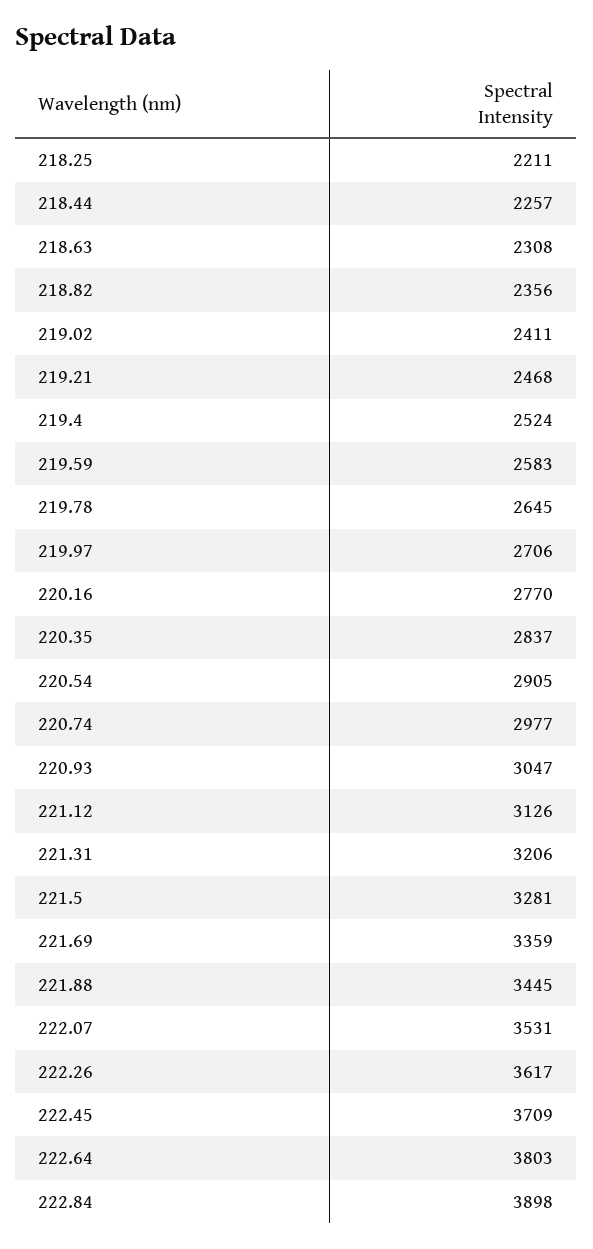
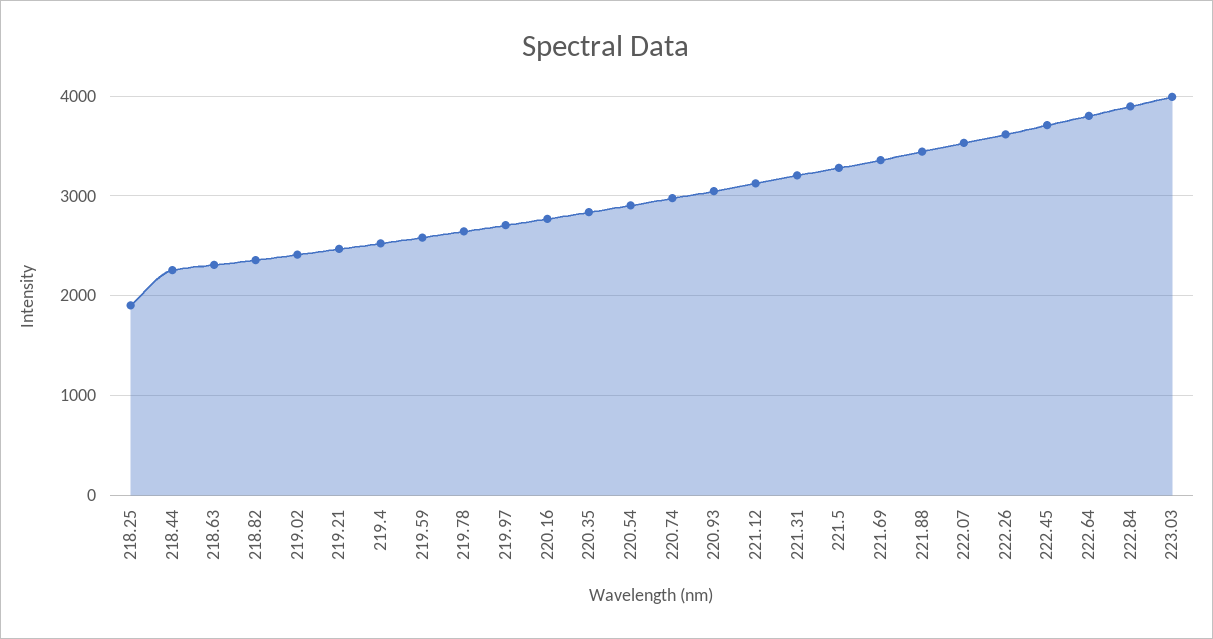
  {
-   "218.25": 2211,
+   "218.25": 1900,
    "218.44": 2257,
    "218.63": 2308,
    "218.82": 2356,
    "219.02": 2411,
    "219.21": 2468,
    "219.4": 2524,
    "219.59": 2583,
    "219.78": 2645,
    "219.97": 2706,
    "220.16": 2770,
    "220.35": 2837,
    "220.54": 2905,
    "220.74": 2977,
    "220.93": 3047,
    "221.12": 3126,
    "221.31": 3206,
    "221.5": 3281,
    "221.69": 3359,
    "221.88": 3445,
    "222.07": 3531,
    "222.26": 3617,
    "222.45": 3709,
    "222.64": 3803,
-   "222.84": 3898
+   "222.84": 3898,
+   "223.03": 4000
  }

